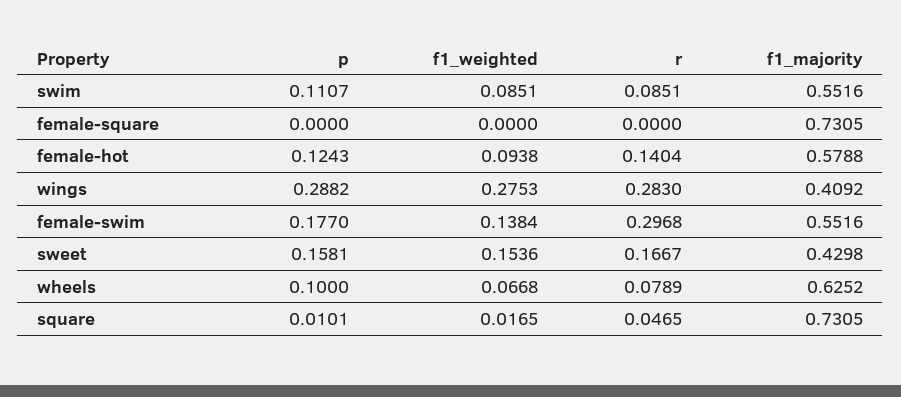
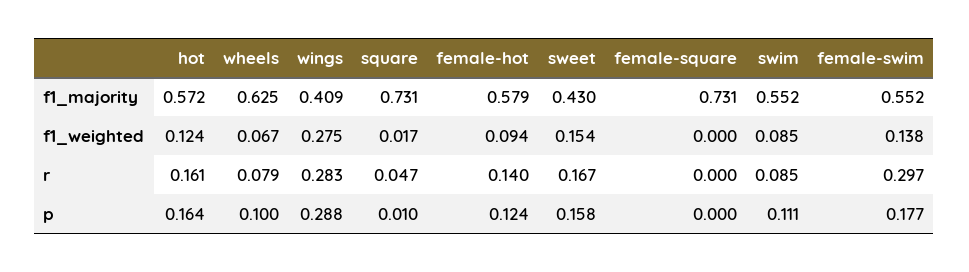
  {
    "p": {
      "swim": 0.1107,
      "female-square": 0,
      "female-hot": 0.1243,
      "wings": 0.2882,
      "female-swim": 0.177,
      "sweet": 0.1581,
      "wheels": 0.1,
-     "square": 0.0101
+     "square": 0.0101,
+     "hot": 0.164
    },
    "f1_weighted": {
      "swim": 0.0851,
      "female-square": 0,
      "female-hot": 0.0938,
      "wings": 0.2753,
      "female-swim": 0.1384,
      "sweet": 0.1536,
      "wheels": 0.0668,
-     "square": 0.0165
+     "square": 0.0165,
+     "hot": 0.124
    },
    "r": {
      "swim": 0.0851,
      "female-square": 0,
      "female-hot": 0.1404,
      "wings": 0.283,
      "female-swim": 0.2968,
      "sweet": 0.1667,
      "wheels": 0.0789,
-     "square": 0.0465
+     "square": 0.0465,
+     "hot": 0.161
    },
    "f1_majority": {
      "swim": 0.5516,
      "female-square": 0.7305,
      "female-hot": 0.5788,
      "wings": 0.4092,
      "female-swim": 0.5516,
      "sweet": 0.4298,
      "wheels": 0.6252,
-     "square": 0.7305
+     "square": 0.7305,
+     "hot": 0.572
    }
  }

